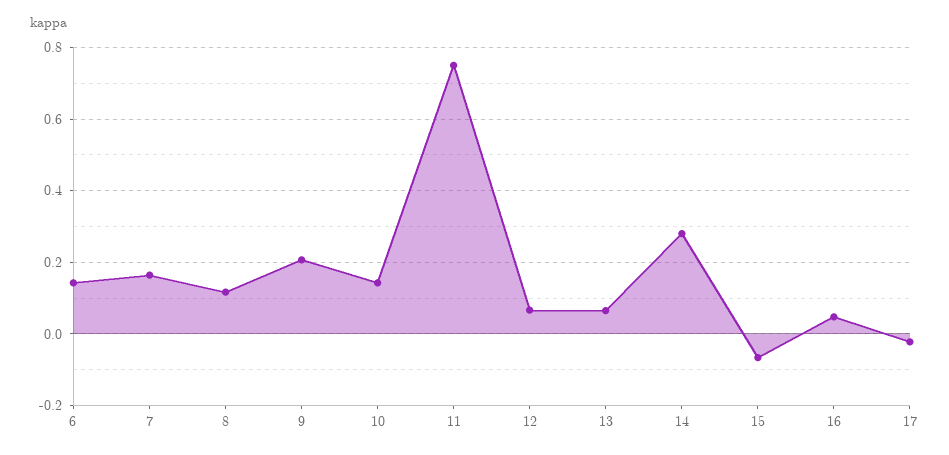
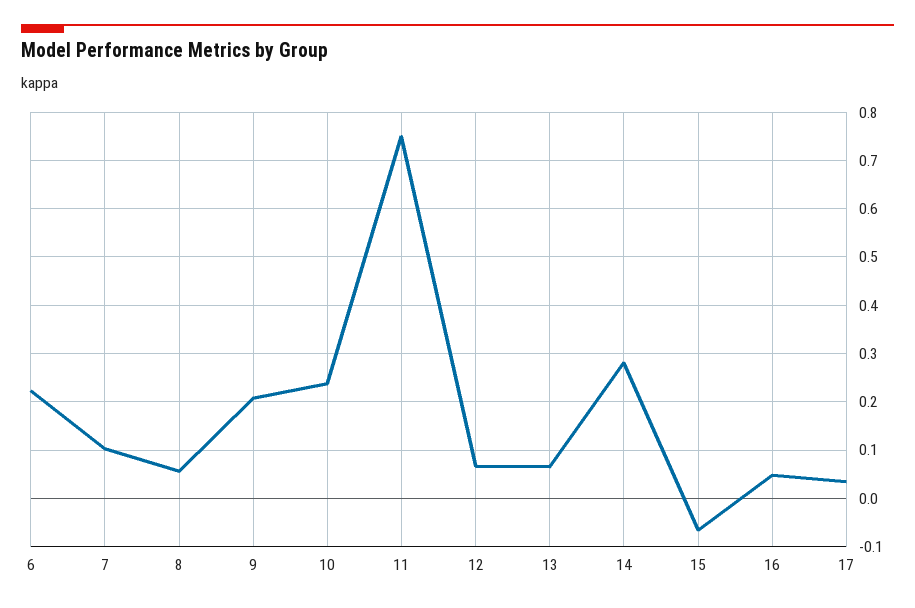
  {
-   "6": 0.14,
+   "6": 0.22,
-   "7": 0.16,
+   "7": 0.1,
-   "8": 0.12,
+   "8": 0.06,
    "9": 0.2,
-   "10": 0.14,
+   "10": 0.24,
    "11": 0.76,
    "12": 0.06,
    "13": 0.06,
    "14": 0.28,
    "15": -0.06,
    "16": 0.04,
-   "17": -0.02
+   "17": 0.04
  }

